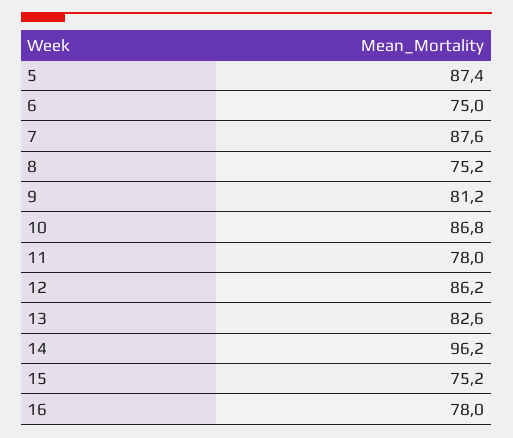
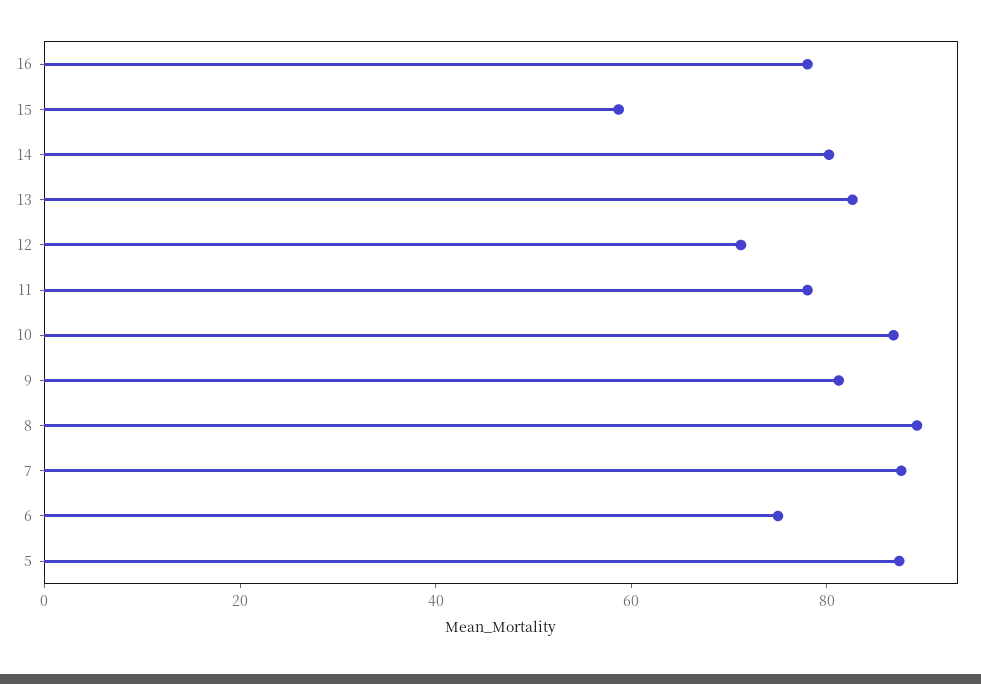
  {
    "5": 87.4,
    "6": 75,
    "7": 87.6,
-   "8": 75.2,
+   "8": 90,
    "9": 81.2,
    "10": 86.8,
    "11": 78,
-   "12": 86.2,
+   "12": 70,
    "13": 82.6,
-   "14": 96.2,
+   "14": 80,
-   "15": 75.2,
+   "15": 60,
    "16": 78
  }

